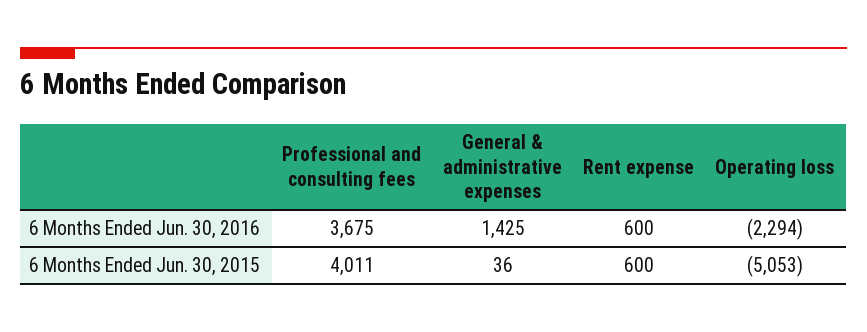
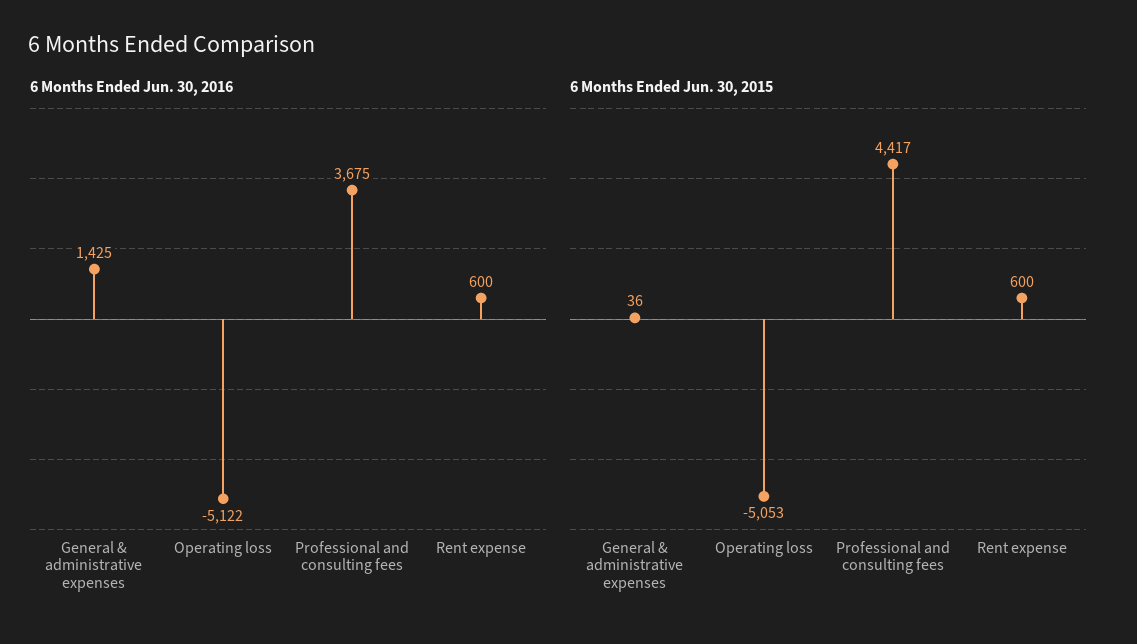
  {
    "6 Months Ended Jun. 30, 2016": {
      "Professional and consulting fees": 3675,
      "General & administrative expenses": 1425,
      "Rent expense": 600,
-     "Operating loss": -2294
+     "Operating loss": -5122
    },
    "6 Months Ended Jun. 30, 2015": {
-     "Professional and consulting fees": 4011,
+     "Professional and consulting fees": 4417,
      "General & administrative expenses": 36,
      "Rent expense": 600,
      "Operating loss": -5053
    }
  }

